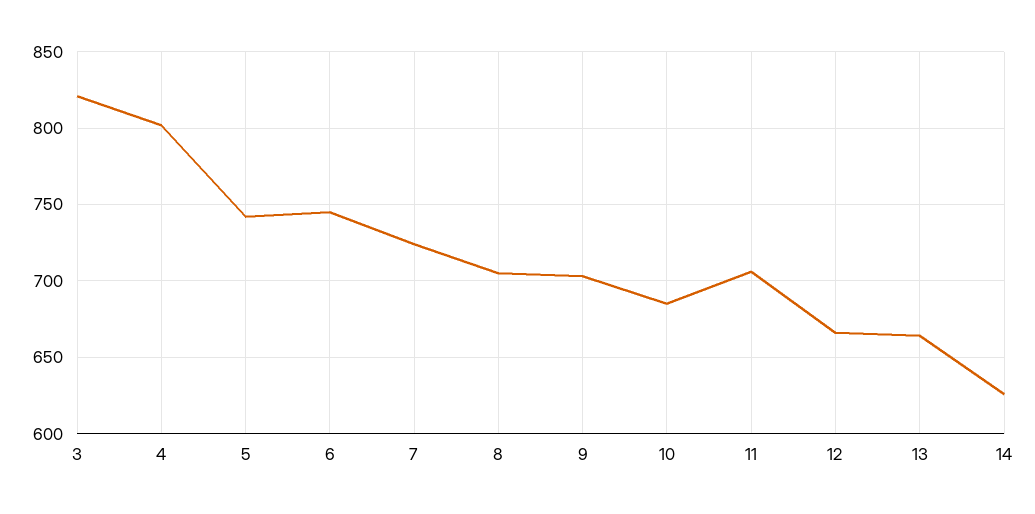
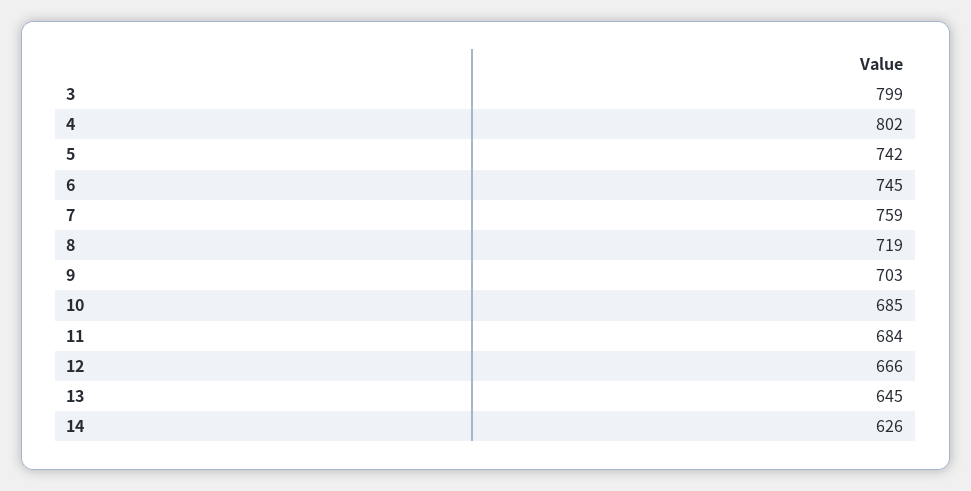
  {
-   "3": 820,
+   "3": 799,
    "4": 802,
    "5": 742,
    "6": 745,
-   "7": 725,
+   "7": 759,
-   "8": 705,
+   "8": 719,
    "9": 703,
    "10": 685,
-   "11": 705,
+   "11": 684,
    "12": 666,
-   "13": 665,
+   "13": 645,
    "14": 626
  }

